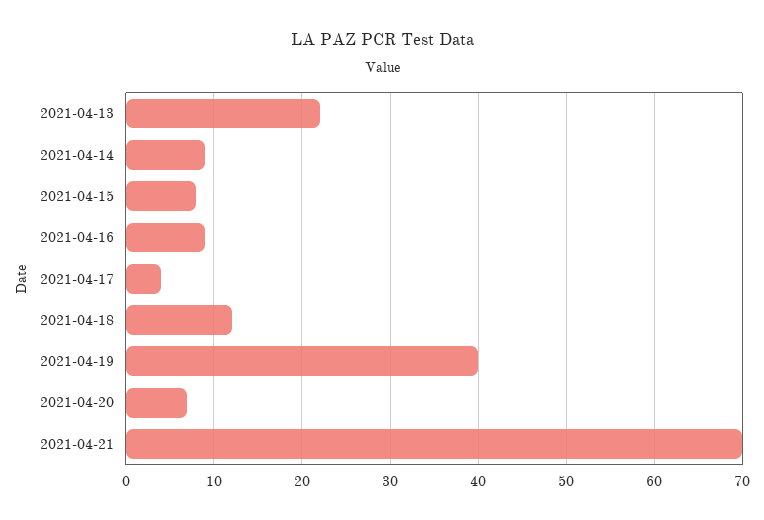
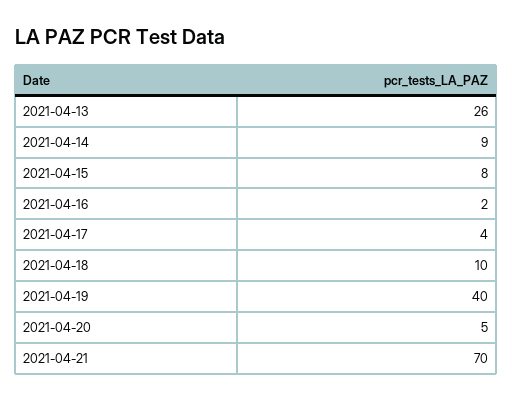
  {
-   "2021-04-13": 22,
+   "2021-04-13": 26,
    "2021-04-14": 9,
    "2021-04-15": 8,
-   "2021-04-16": 9,
+   "2021-04-16": 2,
    "2021-04-17": 4,
-   "2021-04-18": 12,
+   "2021-04-18": 10,
    "2021-04-19": 40,
-   "2021-04-20": 7,
+   "2021-04-20": 5,
    "2021-04-21": 70
  }

